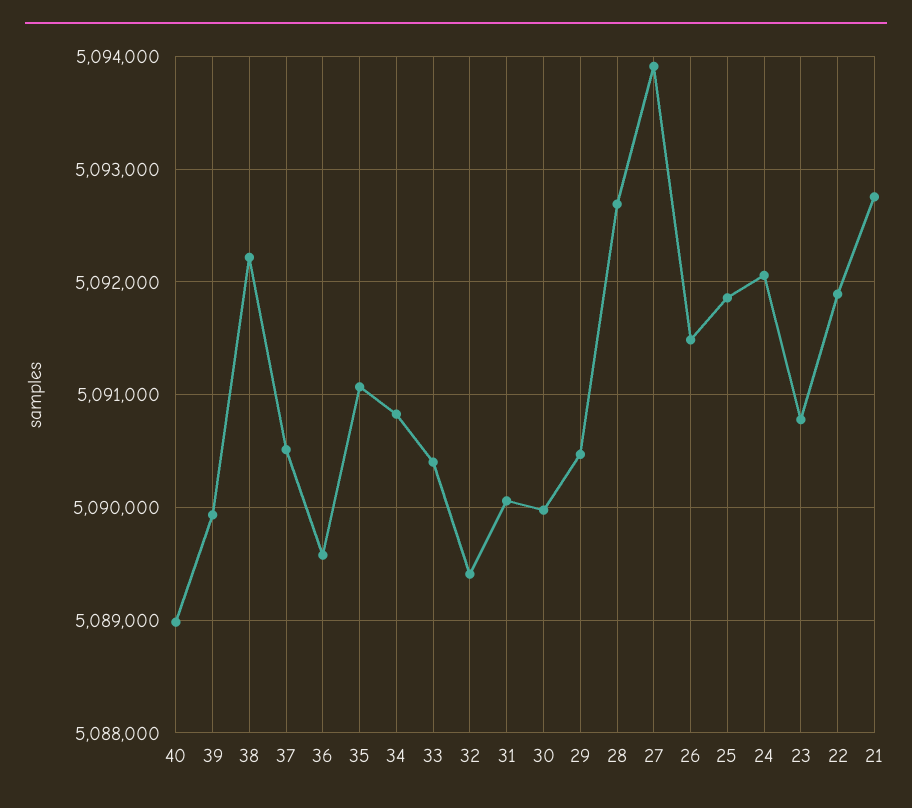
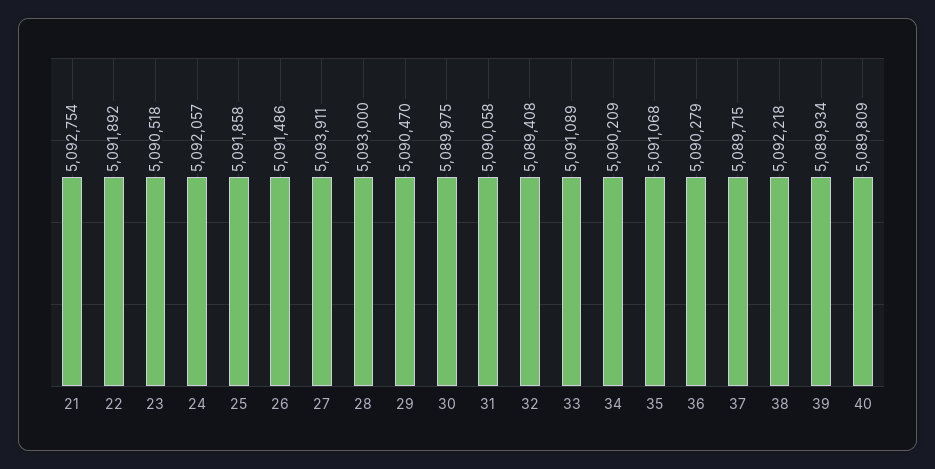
  {
-   "40": 5089000,
+   "40": 5089809,
    "39": 5089934,
    "38": 5092218,
-   "37": 5090500,
+   "37": 5089715,
-   "36": 5089600,
+   "36": 5090279,
    "35": 5091068,
-   "34": 5090800,
+   "34": 5090209,
-   "33": 5090400,
+   "33": 5091089,
    "32": 5089408,
    "31": 5090058,
    "30": 5089975,
    "29": 5090470,
-   "28": 5092700,
+   "28": 5093000,
    "27": 5093911,
    "26": 5091486,
    "25": 5091858,
    "24": 5092057,
-   "23": 5090800,
+   "23": 5090518,
    "22": 5091892,
    "21": 5092754
  }

